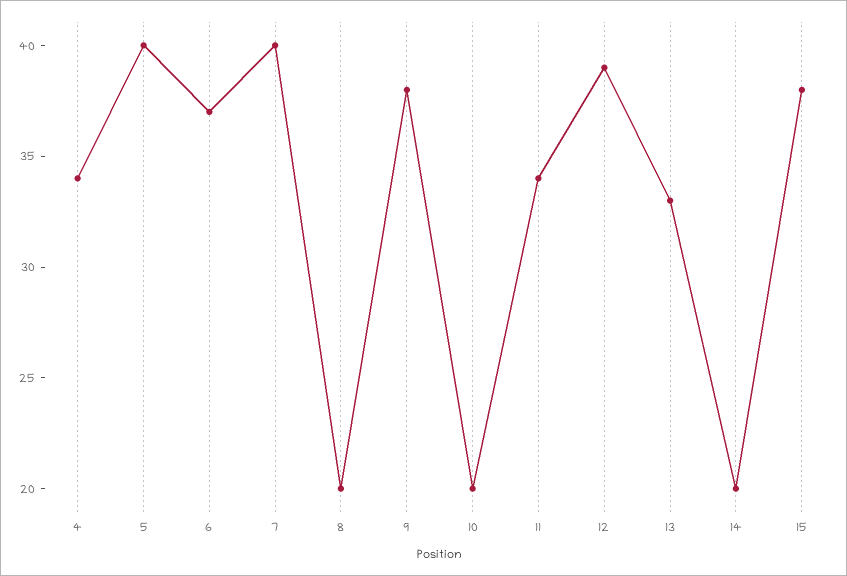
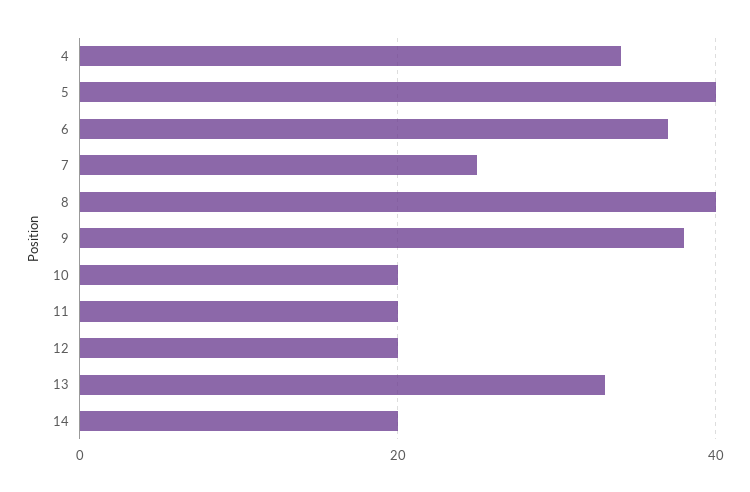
  {
    "4": 34,
    "5": 40,
    "6": 37,
-   "7": 40,
+   "7": 25,
-   "8": 20,
+   "8": 40,
    "9": 38,
    "10": 20,
-   "11": 34,
+   "11": 20,
-   "12": 39,
+   "12": 20,
    "13": 33,
-   "14": 20,
+   "14": 20
-   "15": 38
  }

